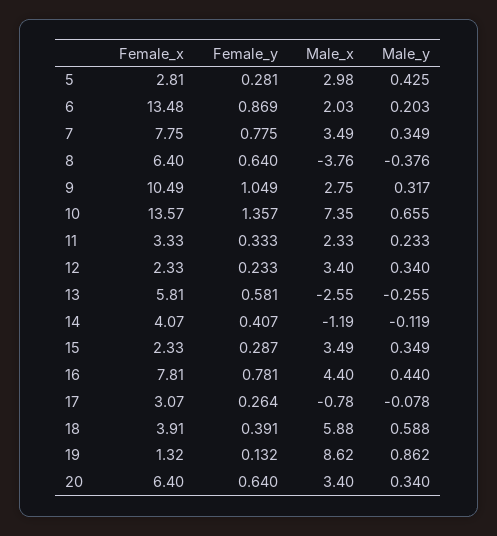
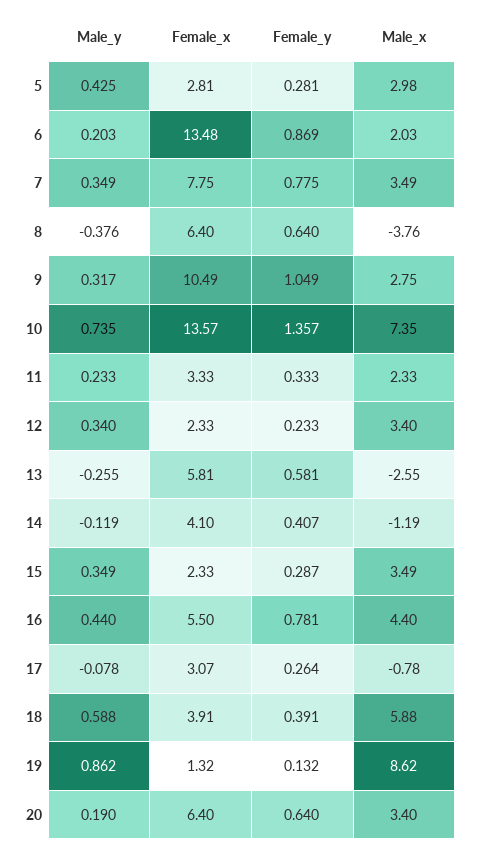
  {
    "Female_x": {
      "5": 2.81,
      "6": 13.48,
      "7": 7.75,
      "8": 6.4,
      "9": 10.49,
      "10": 13.57,
      "11": 3.33,
      "12": 2.33,
      "13": 5.81,
-     "14": 4.07,
+     "14": 4.1,
      "15": 2.33,
-     "16": 7.81,
+     "16": 5.5,
      "17": 3.07,
      "18": 3.91,
      "19": 1.32,
      "20": 6.4
    },
    "Female_y": {
      "5": 0.281,
      "6": 0.869,
      "7": 0.775,
      "8": 0.64,
      "9": 1.049,
      "10": 1.357,
      "11": 0.333,
      "12": 0.233,
      "13": 0.581,
      "14": 0.407,
      "15": 0.287,
      "16": 0.781,
      "17": 0.264,
      "18": 0.391,
      "19": 0.132,
      "20": 0.64
    },
    "Male_x": {
      "5": 2.98,
      "6": 2.03,
      "7": 3.49,
      "8": -3.76,
      "9": 2.75,
      "10": 7.35,
      "11": 2.33,
      "12": 3.4,
      "13": -2.55,
      "14": -1.19,
      "15": 3.49,
      "16": 4.4,
      "17": -0.78,
      "18": 5.88,
      "19": 8.62,
      "20": 3.4
    },
    "Male_y": {
      "5": 0.425,
      "6": 0.203,
      "7": 0.349,
      "8": -0.376,
      "9": 0.317,
-     "10": 0.655,
+     "10": 0.735,
      "11": 0.233,
      "12": 0.34,
      "13": -0.255,
      "14": -0.119,
      "15": 0.349,
      "16": 0.44,
      "17": -0.078,
      "18": 0.588,
      "19": 0.862,
-     "20": 0.34
+     "20": 0.19
    }
  }

